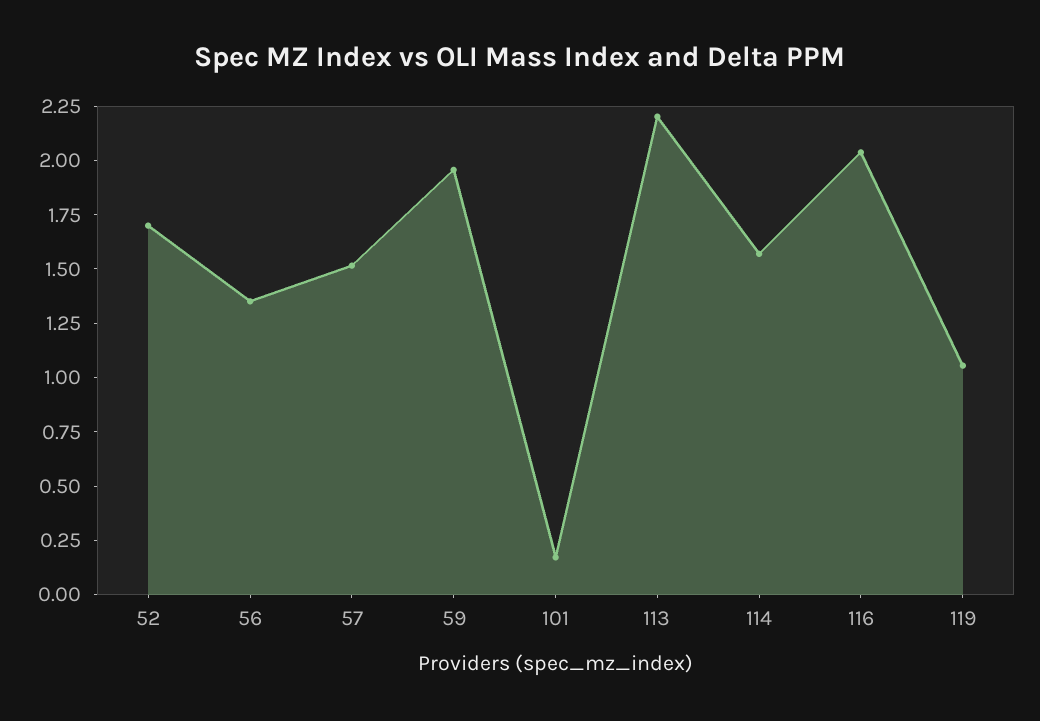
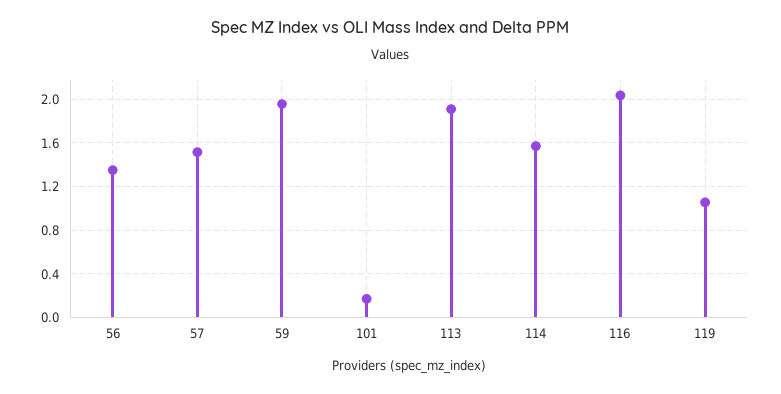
  {
-   "52": 1.7,
    "56": 1.35,
    "57": 1.5,
    "59": 1.95,
    "101": 0.15,
-   "113": 2.2,
+   "113": 1.9,
    "114": 1.55,
    "116": 2.05,
    "119": 1.05
  }

